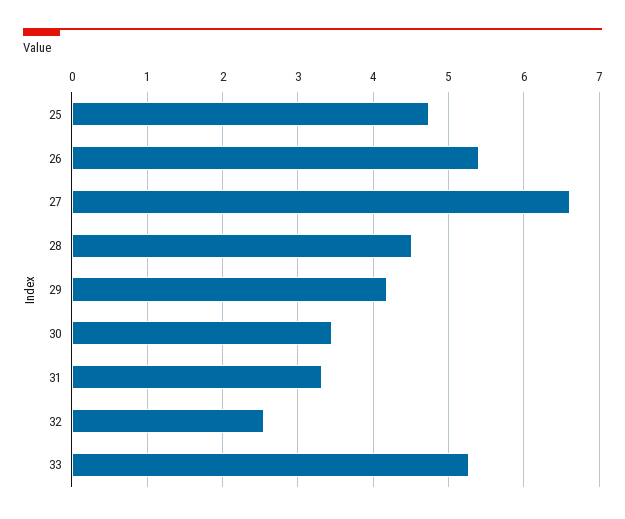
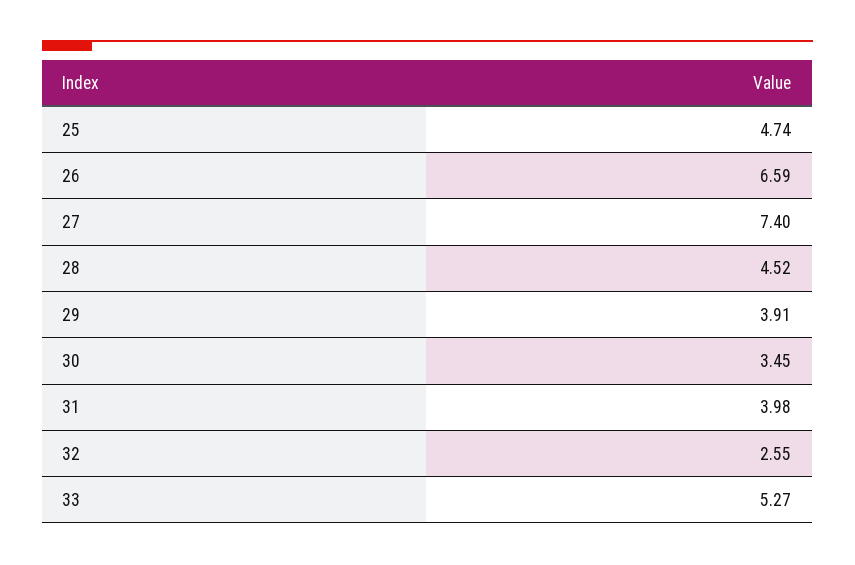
  {
    "25": 4.74,
-   "26": 5.4,
+   "26": 6.59,
-   "27": 6.6,
+   "27": 7.4,
    "28": 4.52,
-   "29": 4.2,
+   "29": 3.91,
    "30": 3.45,
-   "31": 3.3,
+   "31": 3.98,
    "32": 2.55,
    "33": 5.27
  }

